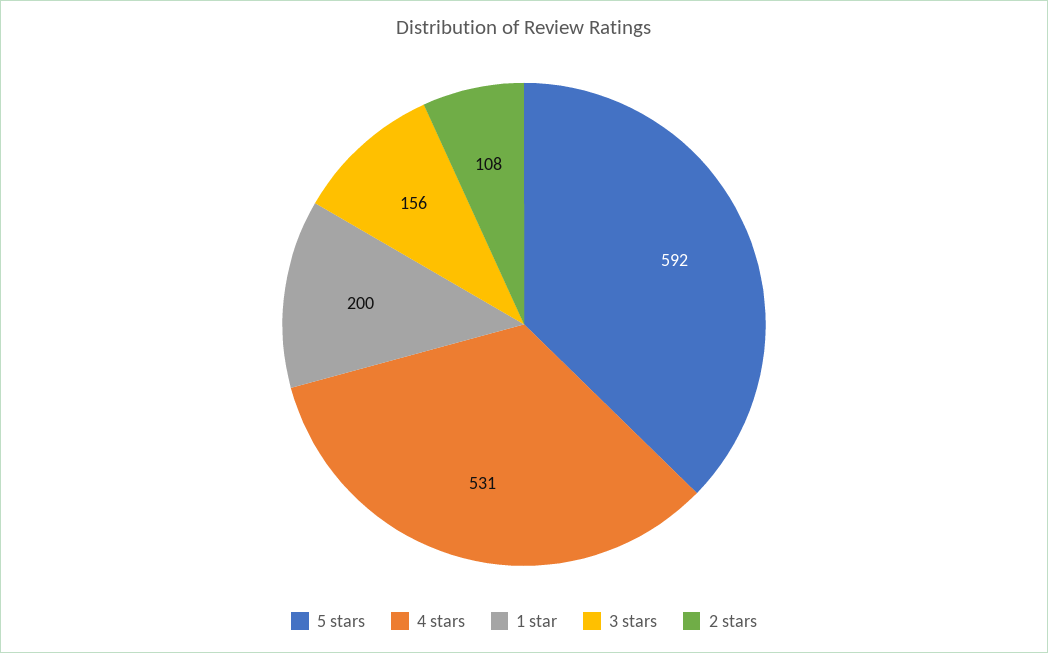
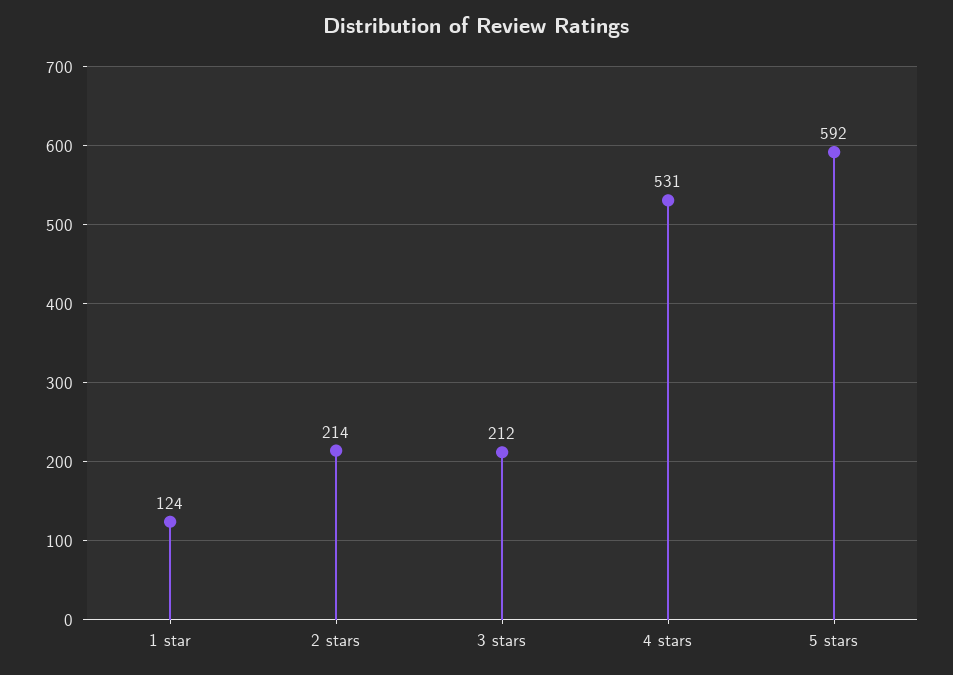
  {
    "5 stars": 592,
    "4 stars": 531,
-   "1 star": 200,
+   "1 star": 124,
-   "3 stars": 156,
+   "3 stars": 212,
-   "2 stars": 108
+   "2 stars": 214
  }

